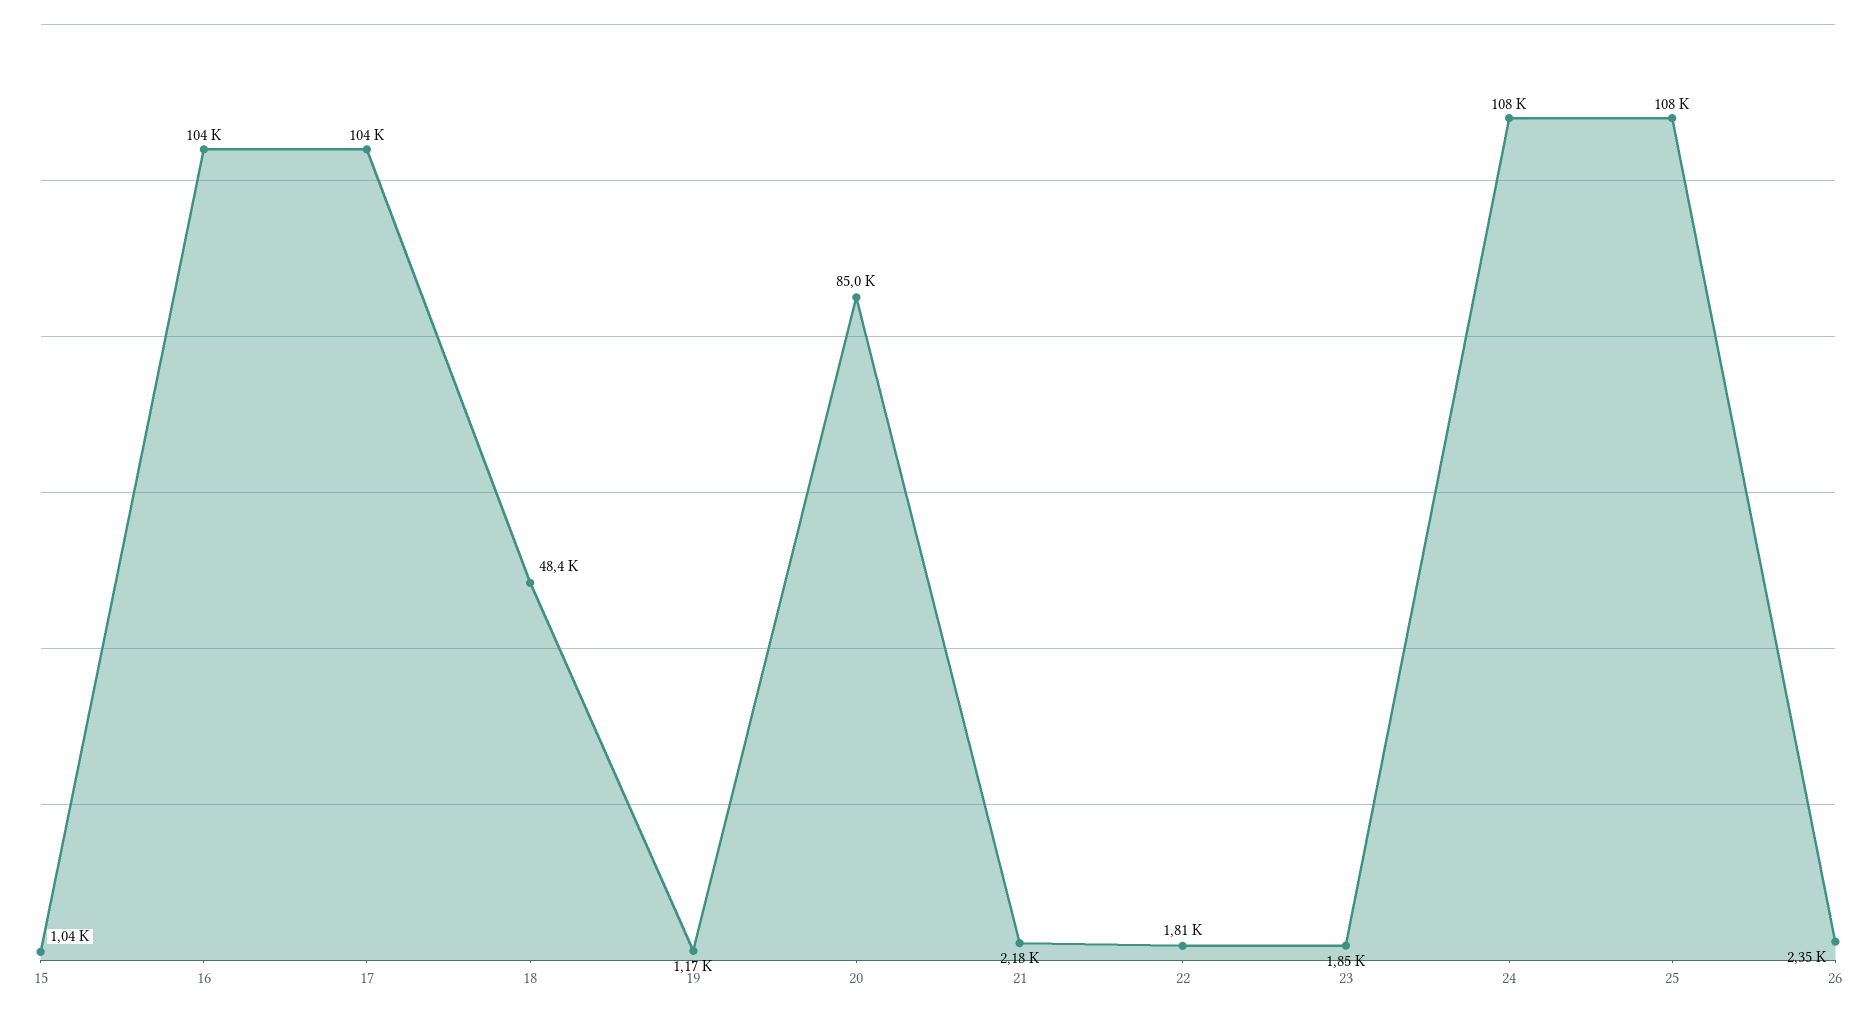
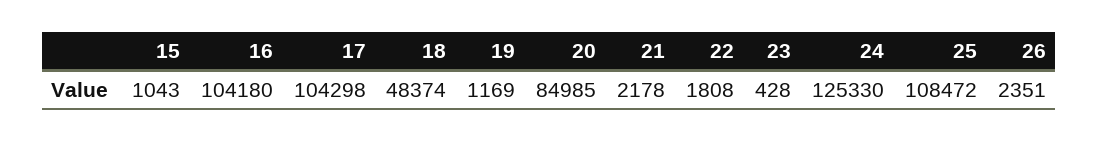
  {
    "15": 1043,
    "16": 104180,
    "17": 104298,
    "18": 48374,
    "19": 1169,
    "20": 84985,
    "21": 2178,
    "22": 1808,
-   "23": 1850,
+   "23": 428,
-   "24": 108000,
+   "24": 125330,
    "25": 108472,
    "26": 2351
  }

